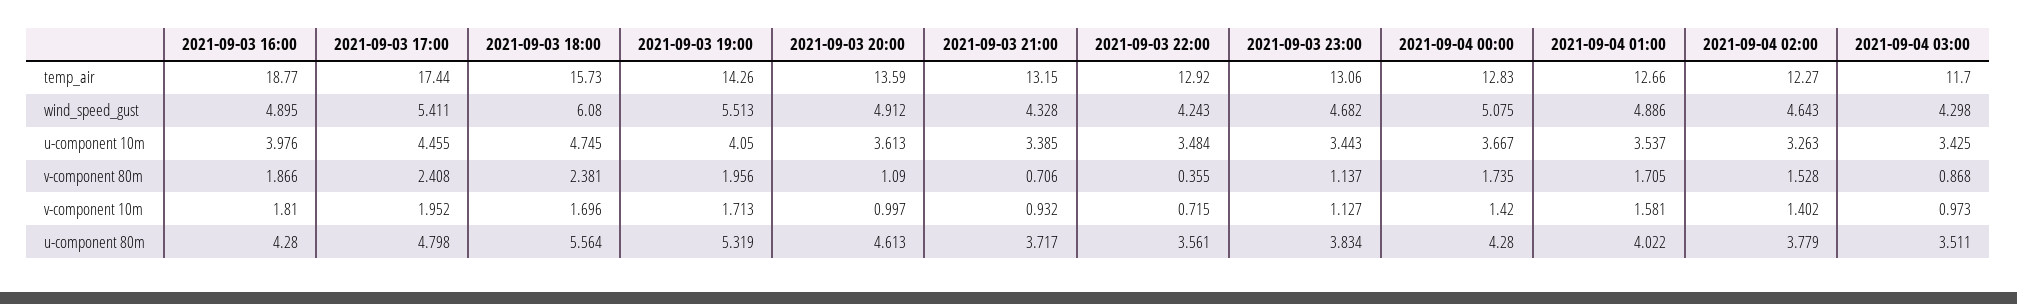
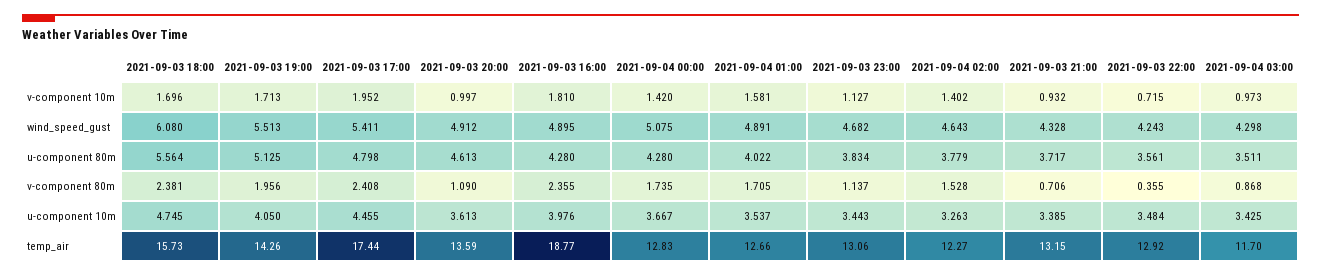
  {
    "2021-09-03 16:00": {
      "temp_air": 18.77,
      "wind_speed_gust": 4.895,
      "u-component 10m": 3.976,
-     "v-component 80m": 1.866,
+     "v-component 80m": 2.355,
      "v-component 10m": 1.81,
      "u-component 80m": 4.28
    },
    "2021-09-03 17:00": {
      "temp_air": 17.44,
      "wind_speed_gust": 5.411,
      "u-component 10m": 4.455,
      "v-component 80m": 2.408,
      "v-component 10m": 1.952,
      "u-component 80m": 4.798
    },
    "2021-09-03 18:00": {
      "temp_air": 15.73,
      "wind_speed_gust": 6.08,
      "u-component 10m": 4.745,
      "v-component 80m": 2.381,
      "v-component 10m": 1.696,
      "u-component 80m": 5.564
    },
    "2021-09-03 19:00": {
      "temp_air": 14.26,
      "wind_speed_gust": 5.513,
      "u-component 10m": 4.05,
      "v-component 80m": 1.956,
      "v-component 10m": 1.713,
-     "u-component 80m": 5.319
+     "u-component 80m": 5.125
    },
    "2021-09-03 20:00": {
      "temp_air": 13.59,
      "wind_speed_gust": 4.912,
      "u-component 10m": 3.613,
      "v-component 80m": 1.09,
      "v-component 10m": 0.997,
      "u-component 80m": 4.613
    },
    "2021-09-03 21:00": {
      "temp_air": 13.15,
      "wind_speed_gust": 4.328,
      "u-component 10m": 3.385,
      "v-component 80m": 0.706,
      "v-component 10m": 0.932,
      "u-component 80m": 3.717
    },
    "2021-09-03 22:00": {
      "temp_air": 12.92,
      "wind_speed_gust": 4.243,
      "u-component 10m": 3.484,
      "v-component 80m": 0.355,
      "v-component 10m": 0.715,
      "u-component 80m": 3.561
    },
    "2021-09-03 23:00": {
      "temp_air": 13.06,
      "wind_speed_gust": 4.682,
      "u-component 10m": 3.443,
      "v-component 80m": 1.137,
      "v-component 10m": 1.127,
      "u-component 80m": 3.834
    },
    "2021-09-04 00:00": {
      "temp_air": 12.83,
      "wind_speed_gust": 5.075,
      "u-component 10m": 3.667,
      "v-component 80m": 1.735,
      "v-component 10m": 1.42,
      "u-component 80m": 4.28
    },
    "2021-09-04 01:00": {
      "temp_air": 12.66,
-     "wind_speed_gust": 4.886,
+     "wind_speed_gust": 4.891,
      "u-component 10m": 3.537,
      "v-component 80m": 1.705,
      "v-component 10m": 1.581,
      "u-component 80m": 4.022
    },
    "2021-09-04 02:00": {
      "temp_air": 12.27,
      "wind_speed_gust": 4.643,
      "u-component 10m": 3.263,
      "v-component 80m": 1.528,
      "v-component 10m": 1.402,
      "u-component 80m": 3.779
    },
    "2021-09-04 03:00": {
      "temp_air": 11.7,
      "wind_speed_gust": 4.298,
      "u-component 10m": 3.425,
      "v-component 80m": 0.868,
      "v-component 10m": 0.973,
      "u-component 80m": 3.511
    }
  }

